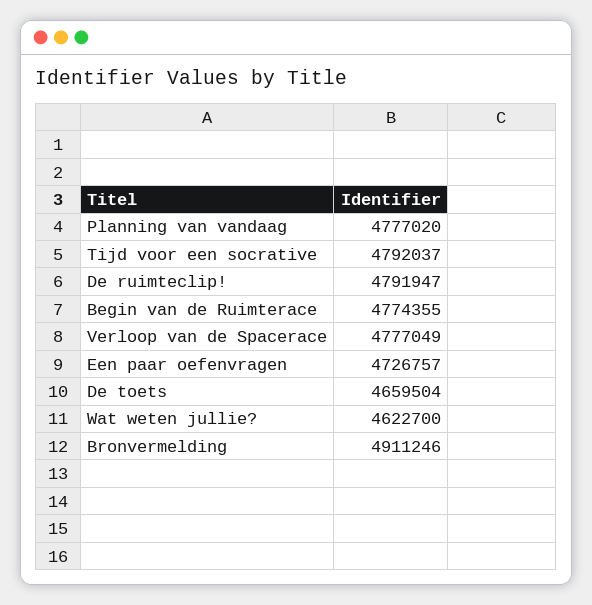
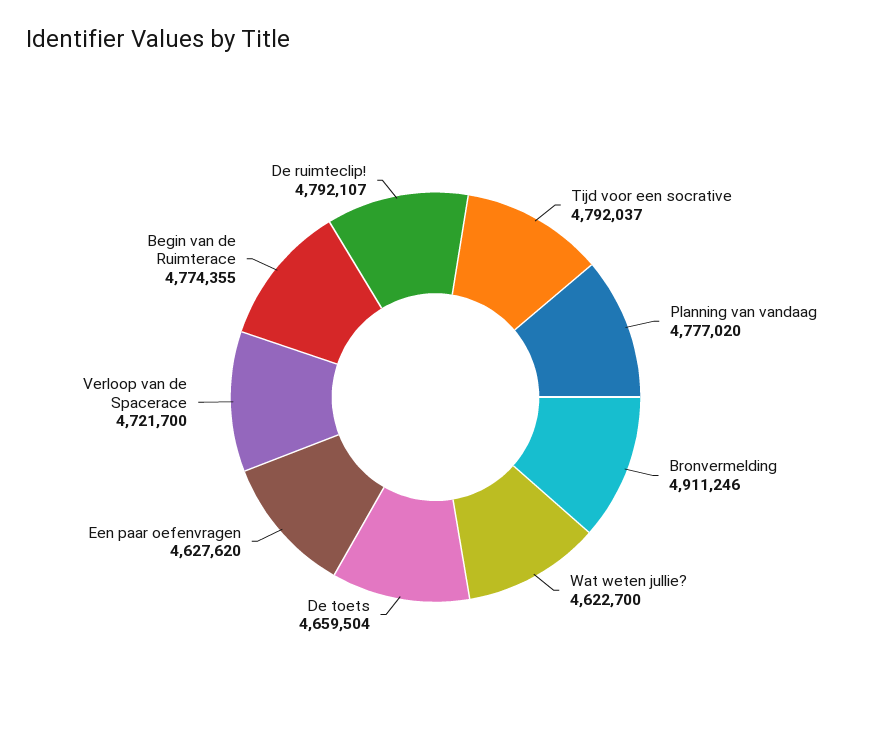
  {
    "Planning van vandaag": 4777020,
    "Tijd voor een socrative": 4792037,
-   "De ruimteclip!": 4791947,
+   "De ruimteclip!": 4792107,
    "Begin van de Ruimterace": 4774355,
-   "Verloop van de Spacerace": 4777049,
+   "Verloop van de Spacerace": 4721700,
-   "Een paar oefenvragen": 4726757,
+   "Een paar oefenvragen": 4627620,
    "De toets": 4659504,
    "Wat weten jullie?": 4622700,
    "Bronvermelding": 4911246
  }

